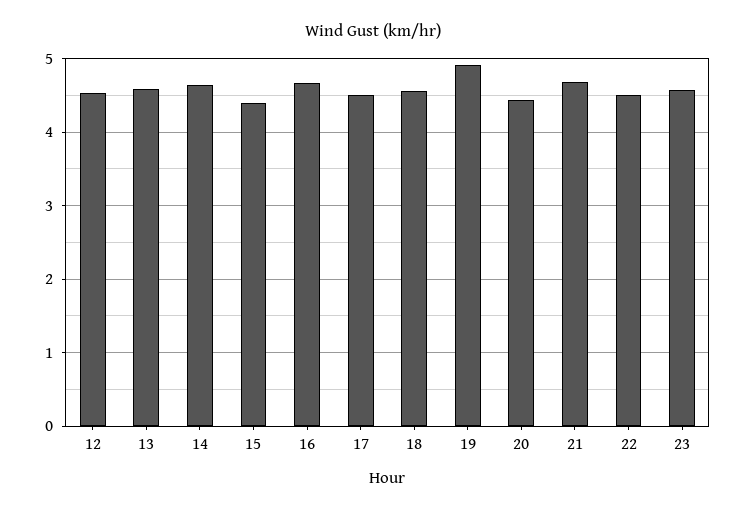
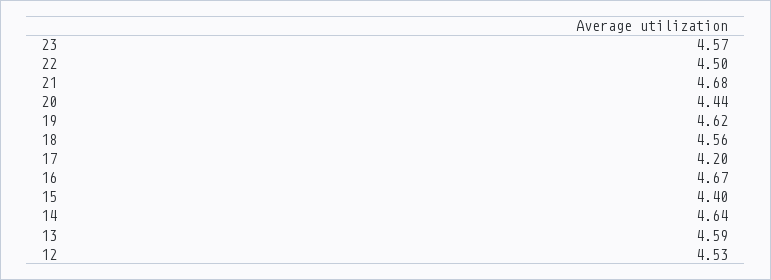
  {
    "12": 4.53,
    "13": 4.59,
    "14": 4.64,
    "15": 4.4,
    "16": 4.67,
-   "17": 4.5,
+   "17": 4.2,
    "18": 4.56,
-   "19": 4.9,
+   "19": 4.62,
    "20": 4.44,
    "21": 4.68,
    "22": 4.5,
    "23": 4.57
  }

